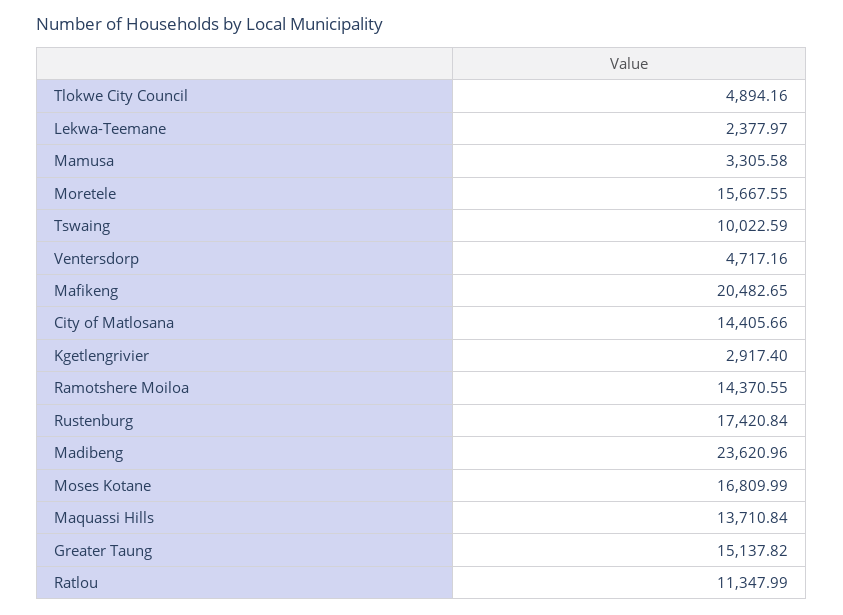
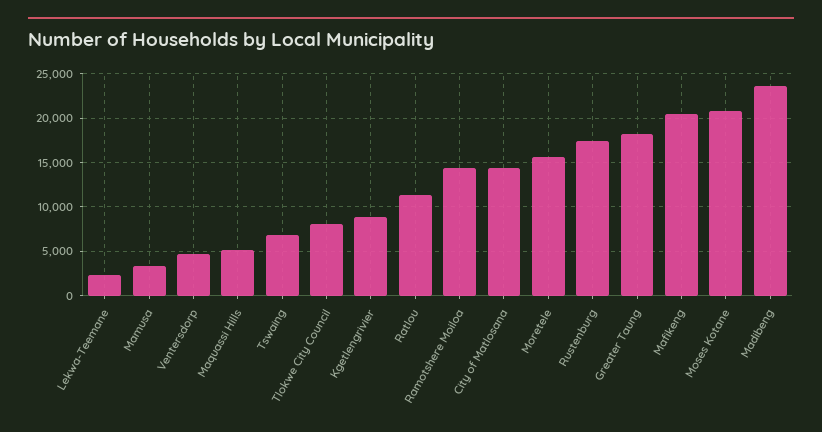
  {
-   "Tlokwe City Council": 4894.16,
+   "Tlokwe City Council": 8000,
    "Lekwa-Teemane": 2377.97,
    "Mamusa": 3305.58,
    "Moretele": 15667.55,
-   "Tswaing": 10022.59,
+   "Tswaing": 7000,
    "Ventersdorp": 4717.16,
    "Mafikeng": 20482.65,
    "City of Matlosana": 14405.66,
-   "Kgetlengrivier": 2917.4,
+   "Kgetlengrivier": 9000,
    "Ramotshere Moiloa": 14370.55,
    "Rustenburg": 17420.84,
    "Madibeng": 23620.96,
-   "Moses Kotane": 16809.99,
+   "Moses Kotane": 21000,
-   "Maquassi Hills": 13710.84,
+   "Maquassi Hills": 5000,
-   "Greater Taung": 15137.82,
+   "Greater Taung": 18000,
    "Ratlou": 11347.99
  }

